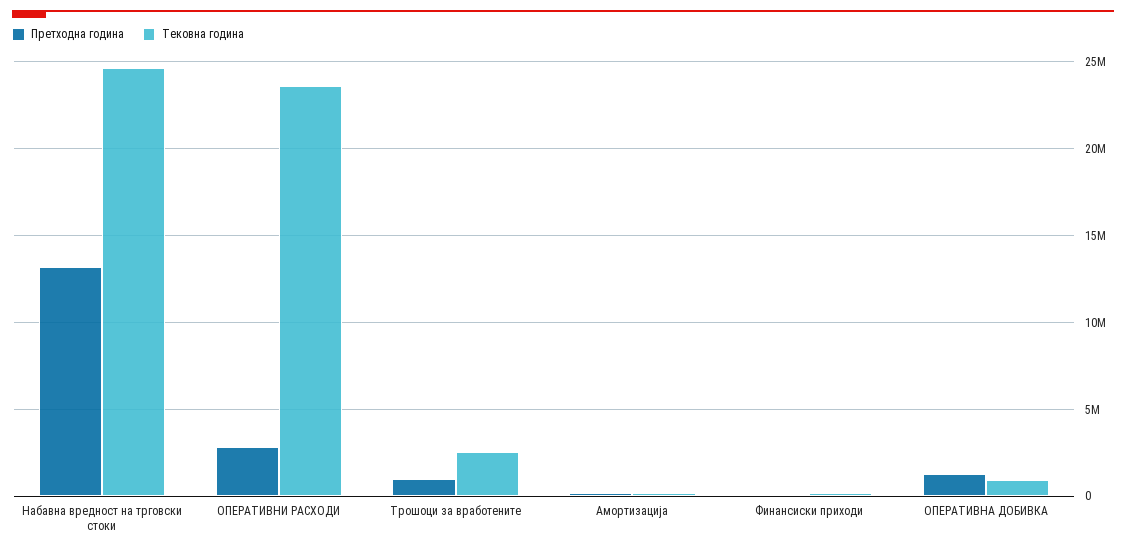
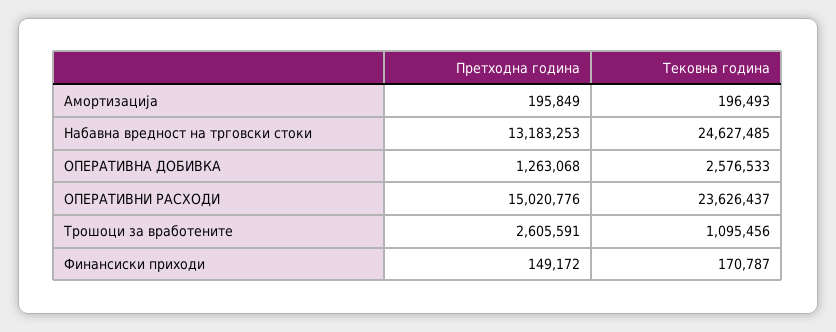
  {
    "Претходна година": {
      "Набавна вредност на трговски стоки": 13183253,
-     "ОПЕРАТИВНИ РАСХОДИ": 3000000,
+     "ОПЕРАТИВНИ РАСХОДИ": 15020776,
-     "Трошоци за вработените": 1000000,
+     "Трошоци за вработените": 2605591,
      "Амортизација": 195849,
      "Финансиски приходи": 149172,
      "ОПЕРАТИВНА ДОБИВКА": 1263068
    },
    "Тековна година": {
      "Набавна вредност на трговски стоки": 24627485,
      "ОПЕРАТИВНИ РАСХОДИ": 23626437,
-     "Трошоци за вработените": 2500000,
+     "Трошоци за вработените": 1095456,
      "Амортизација": 196493,
      "Финансиски приходи": 170787,
-     "ОПЕРАТИВНА ДОБИВКА": 1000000
+     "ОПЕРАТИВНА ДОБИВКА": 2576533
    }
  }

